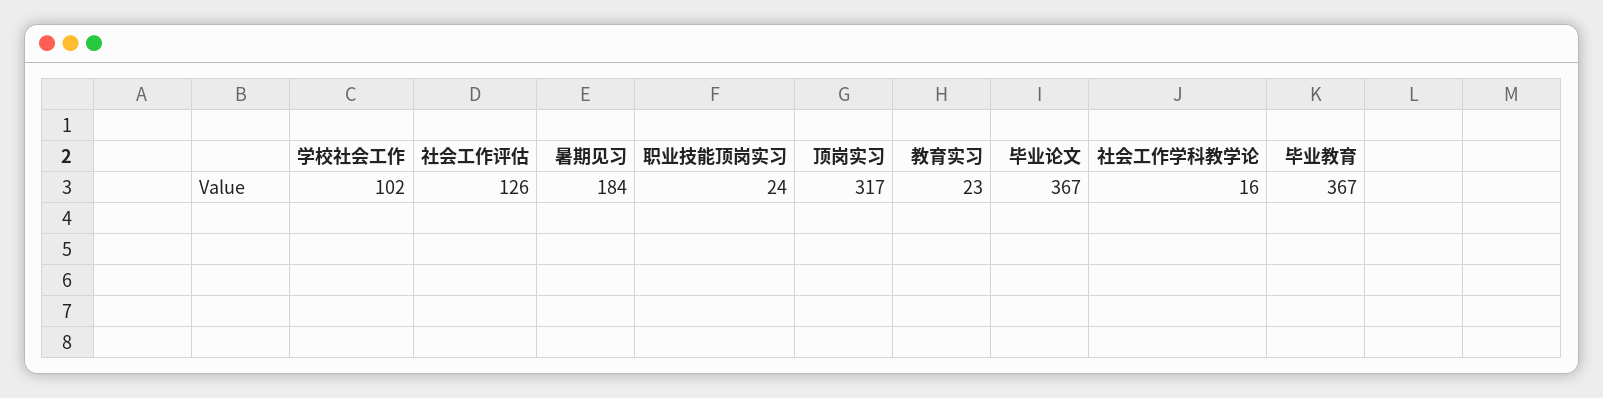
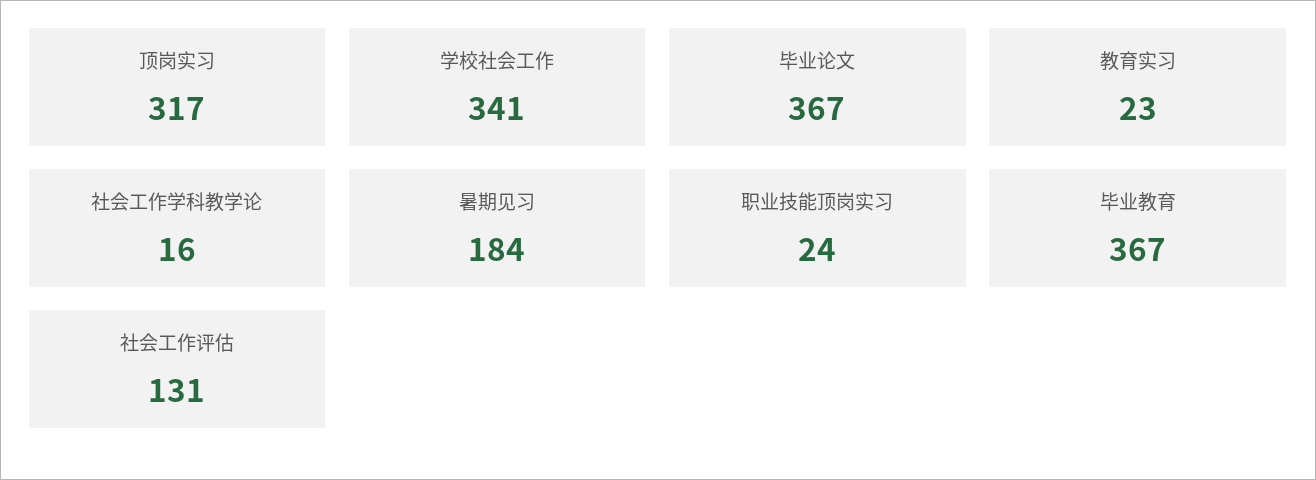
  {
-   "学校社会工作": 102,
+   "学校社会工作": 341,
-   "社会工作评估": 126,
+   "社会工作评估": 131,
    "暑期见习": 184,
    "职业技能顶岗实习": 24,
    "顶岗实习": 317,
    "教育实习": 23,
    "毕业论文": 367,
    "社会工作学科教学论": 16,
    "毕业教育": 367
  }

